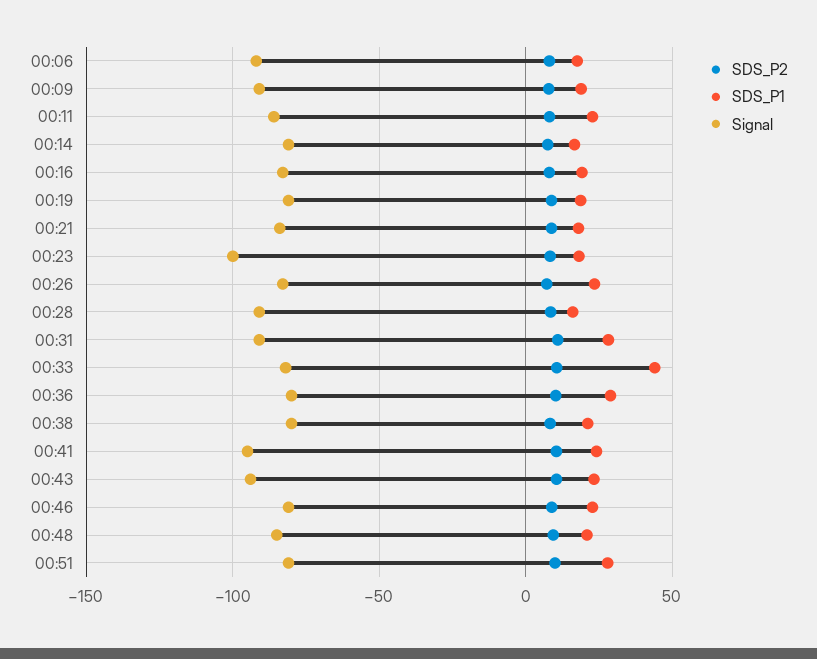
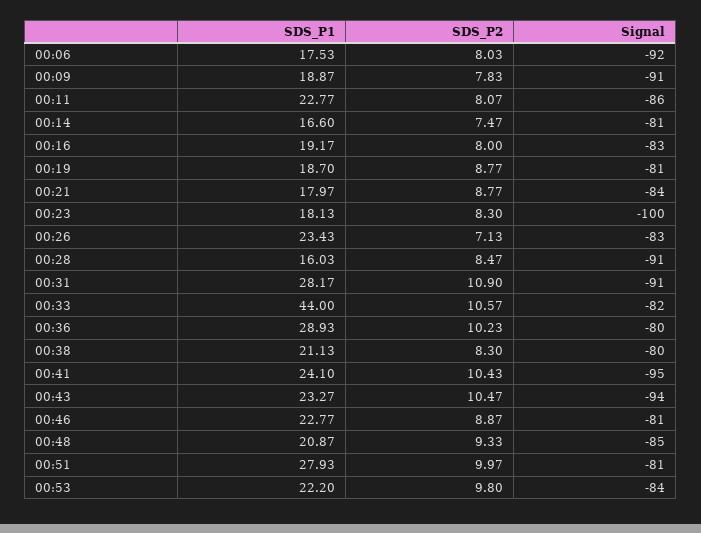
  {
    "SDS_P2": {
      "00:06": 8.03,
      "00:09": 7.83,
      "00:11": 8.07,
      "00:14": 7.47,
      "00:16": 8,
      "00:19": 8.77,
      "00:21": 8.77,
      "00:23": 8.3,
      "00:26": 7.13,
      "00:28": 8.47,
      "00:31": 10.9,
      "00:33": 10.57,
      "00:36": 10.23,
      "00:38": 8.3,
      "00:41": 10.43,
      "00:43": 10.47,
      "00:46": 8.87,
      "00:48": 9.33,
-     "00:51": 9.97
+     "00:51": 9.97,
+     "00:53": 9.8
    },
    "SDS_P1": {
      "00:06": 17.53,
      "00:09": 18.87,
      "00:11": 22.77,
      "00:14": 16.6,
      "00:16": 19.17,
      "00:19": 18.7,
      "00:21": 17.97,
      "00:23": 18.13,
      "00:26": 23.43,
      "00:28": 16.03,
      "00:31": 28.17,
      "00:33": 44,
      "00:36": 28.93,
      "00:38": 21.13,
      "00:41": 24.1,
      "00:43": 23.27,
      "00:46": 22.77,
      "00:48": 20.87,
-     "00:51": 27.93
+     "00:51": 27.93,
+     "00:53": 22.2
    },
    "Signal": {
      "00:06": -92,
      "00:09": -91,
      "00:11": -86,
      "00:14": -81,
      "00:16": -83,
      "00:19": -81,
      "00:21": -84,
      "00:23": -100,
      "00:26": -83,
      "00:28": -91,
      "00:31": -91,
      "00:33": -82,
      "00:36": -80,
      "00:38": -80,
      "00:41": -95,
      "00:43": -94,
      "00:46": -81,
      "00:48": -85,
-     "00:51": -81
+     "00:51": -81,
+     "00:53": -84
    }
  }

